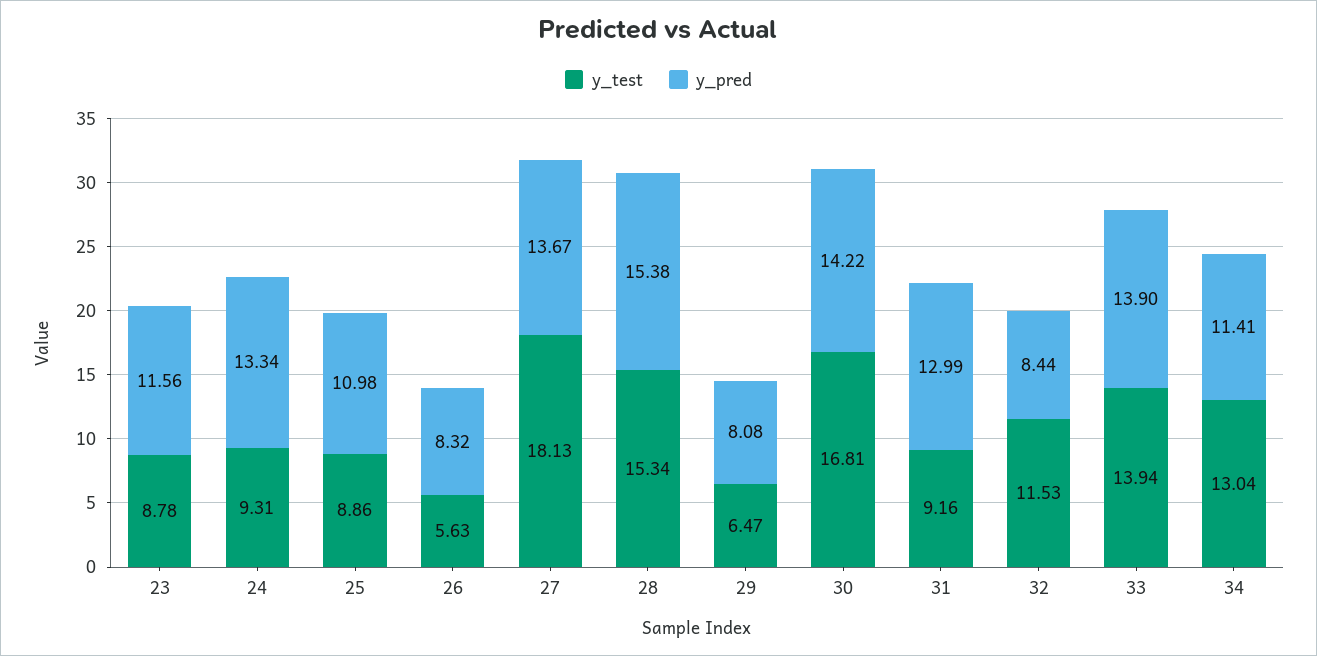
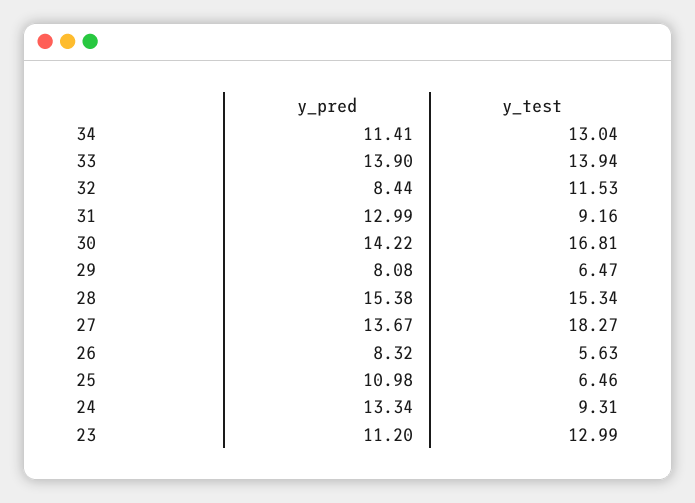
  {
    "y_test": {
-     "23": 8.78,
+     "23": 12.99,
      "24": 9.31,
-     "25": 8.86,
+     "25": 6.46,
      "26": 5.63,
-     "27": 18.13,
+     "27": 18.27,
      "28": 15.34,
      "29": 6.47,
      "30": 16.81,
      "31": 9.16,
      "32": 11.53,
      "33": 13.94,
      "34": 13.04
    },
    "y_pred": {
-     "23": 11.56,
+     "23": 11.2,
      "24": 13.34,
      "25": 10.98,
      "26": 8.32,
      "27": 13.67,
      "28": 15.38,
      "29": 8.08,
      "30": 14.22,
      "31": 12.99,
      "32": 8.44,
      "33": 13.9,
      "34": 11.41
    }
  }

